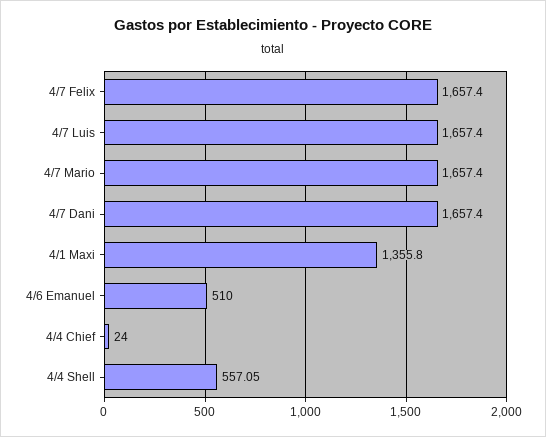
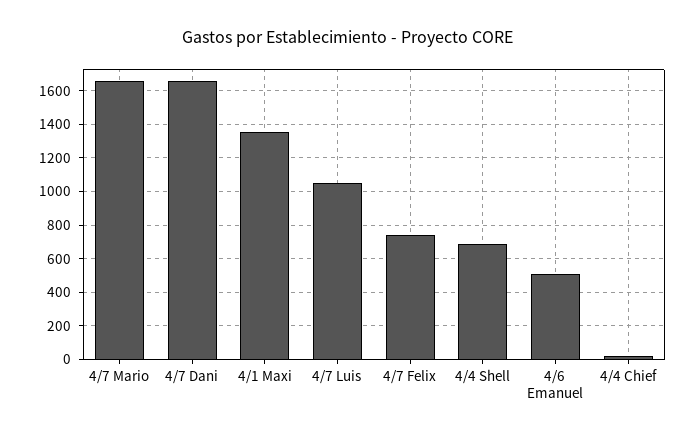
  {
-   "4/7 Felix": 1657.4,
+   "4/7 Felix": 750,
-   "4/7 Luis": 1657.4,
+   "4/7 Luis": 1050,
    "4/7 Mario": 1657.4,
    "4/7 Dani": 1657.4,
    "4/1 Maxi": 1355.8,
    "4/6 Emanuel": 510,
    "4/4 Chief": 24,
-   "4/4 Shell": 557.05
+   "4/4 Shell": 700
  }

